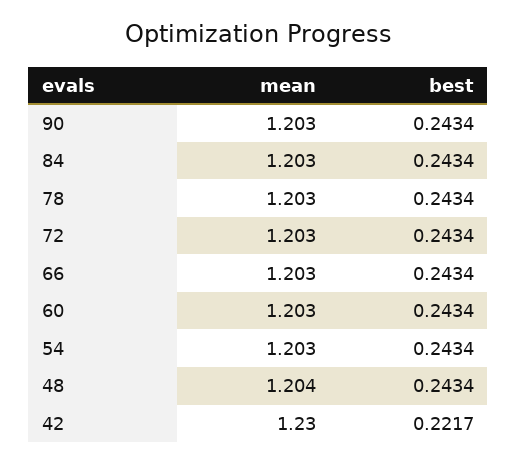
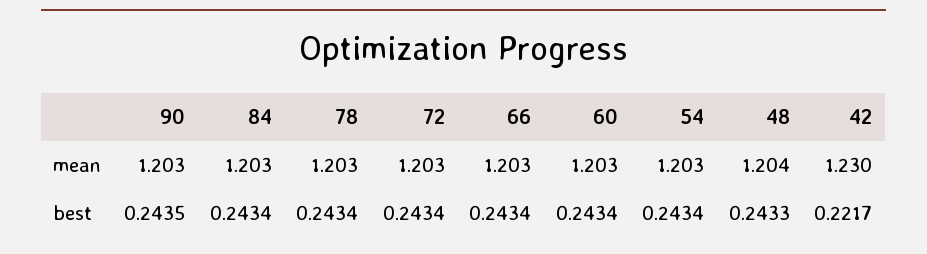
  {
    "mean": {
      "90": 1.203,
      "84": 1.203,
      "78": 1.203,
      "72": 1.203,
      "66": 1.203,
      "60": 1.203,
      "54": 1.203,
      "48": 1.204,
      "42": 1.23
    },
    "best": {
-     "90": 0.2434,
+     "90": 0.2435,
      "84": 0.2434,
      "78": 0.2434,
      "72": 0.2434,
      "66": 0.2434,
      "60": 0.2434,
      "54": 0.2434,
-     "48": 0.2434,
+     "48": 0.2433,
      "42": 0.2217
    }
  }

